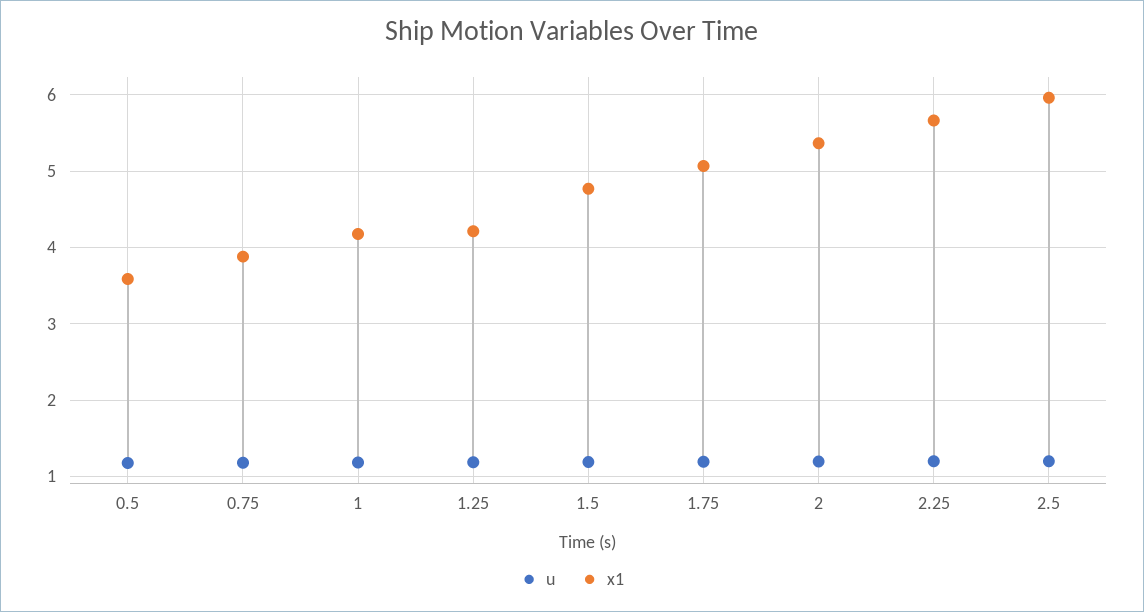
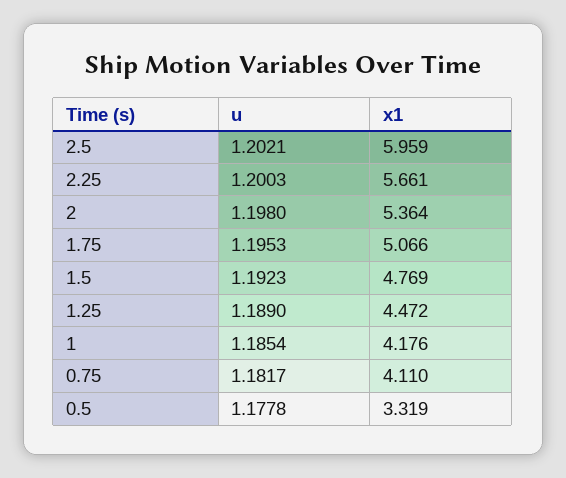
  {
    "u": {
      "0.5": 1.1778,
      "0.75": 1.1817,
      "1": 1.1854,
      "1.25": 1.189,
      "1.5": 1.1923,
      "1.75": 1.1953,
      "2": 1.198,
      "2.25": 1.2003,
      "2.5": 1.2021
    },
    "x1": {
-     "0.5": 3.6,
+     "0.5": 3.319,
-     "0.75": 3.9,
+     "0.75": 4.11,
      "1": 4.176,
-     "1.25": 4.2,
+     "1.25": 4.472,
      "1.5": 4.769,
      "1.75": 5.066,
      "2": 5.364,
      "2.25": 5.661,
      "2.5": 5.959
    }
  }

